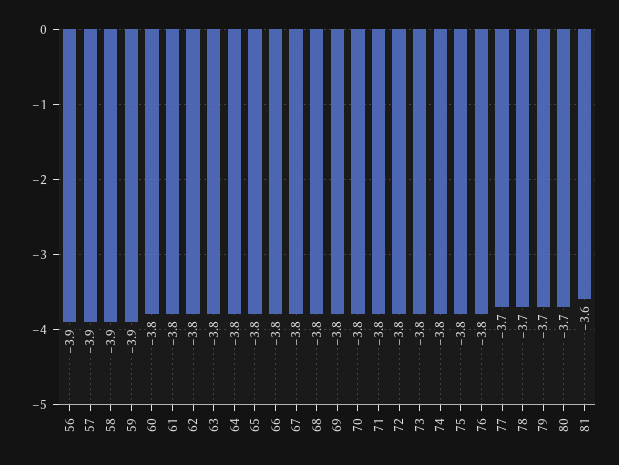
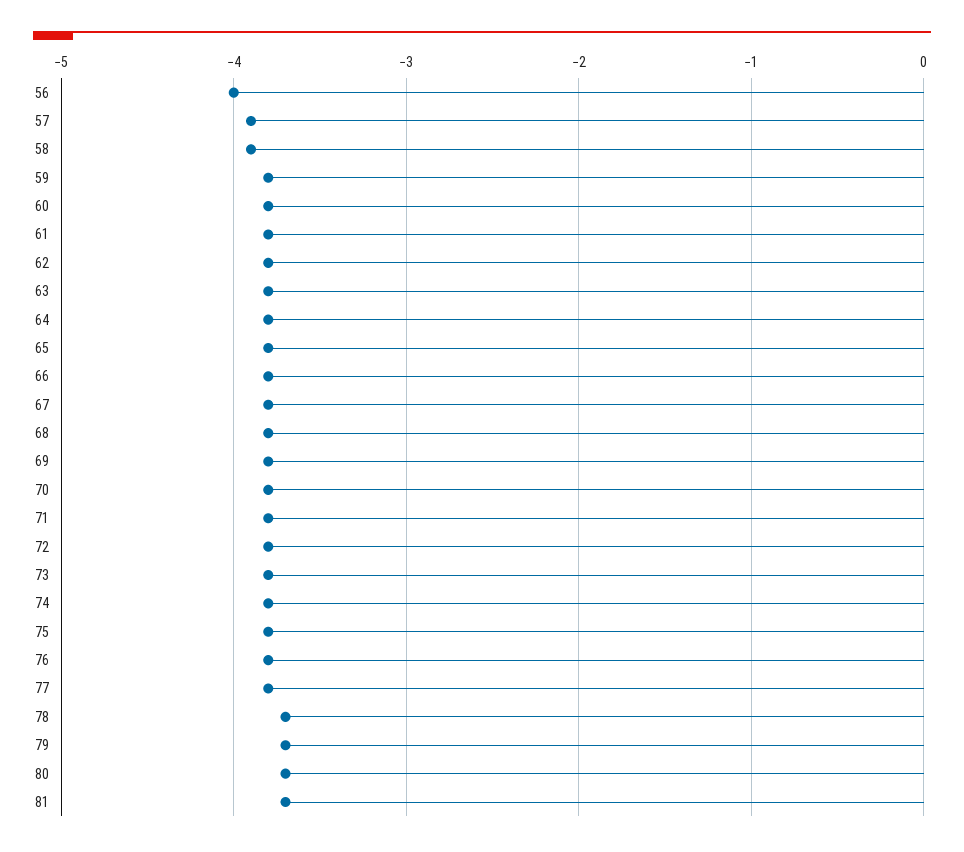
  {
-   "56": -3.9,
+   "56": -4,
    "57": -3.9,
    "58": -3.9,
-   "59": -3.9,
+   "59": -3.8,
    "60": -3.8,
    "61": -3.8,
    "62": -3.8,
    "63": -3.8,
    "64": -3.8,
    "65": -3.8,
    "66": -3.8,
    "67": -3.8,
    "68": -3.8,
    "69": -3.8,
    "70": -3.8,
    "71": -3.8,
    "72": -3.8,
    "73": -3.8,
    "74": -3.8,
    "75": -3.8,
    "76": -3.8,
-   "77": -3.7,
+   "77": -3.8,
    "78": -3.7,
    "79": -3.7,
    "80": -3.7,
-   "81": -3.6
+   "81": -3.7
  }

